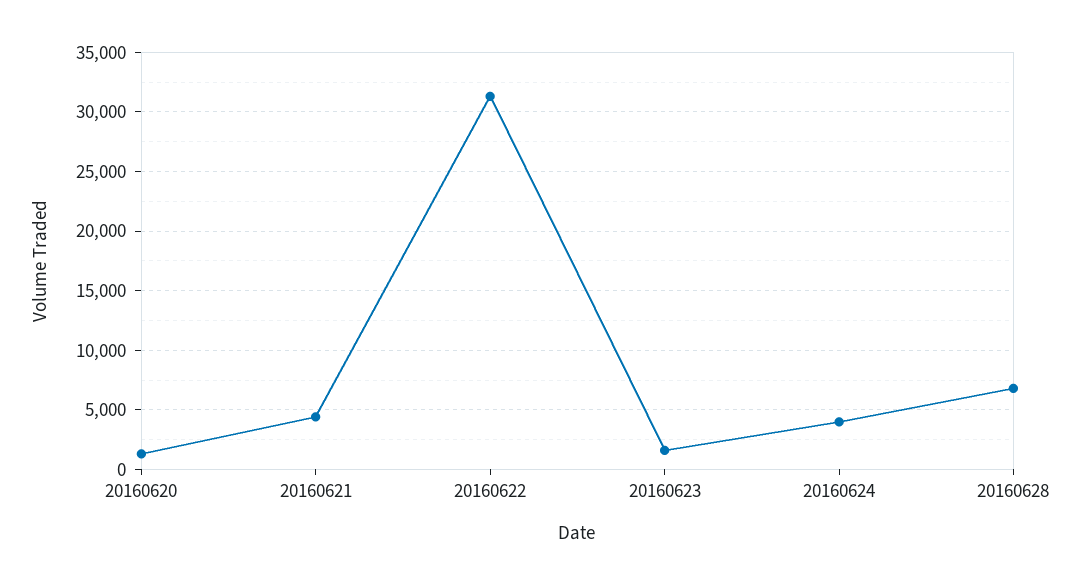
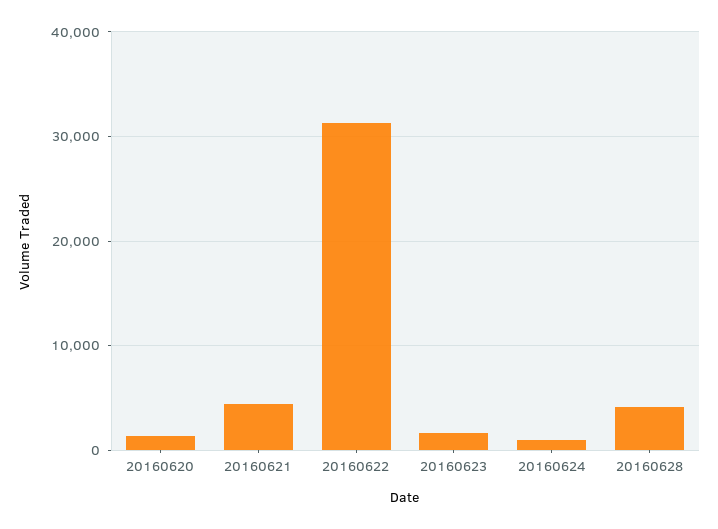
  {
    "20160620": 1000,
    "20160621": 4000,
    "20160622": 31000,
    "20160623": 2000,
-   "20160624": 4000,
+   "20160624": 1000,
-   "20160628": 7000
+   "20160628": 4000
  }

